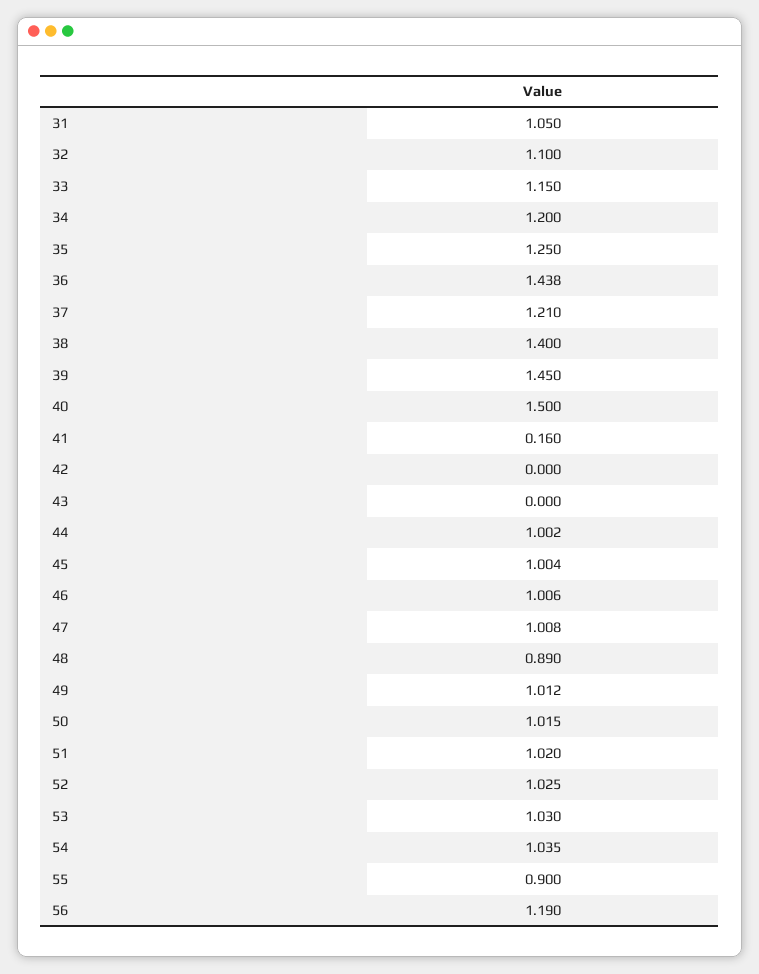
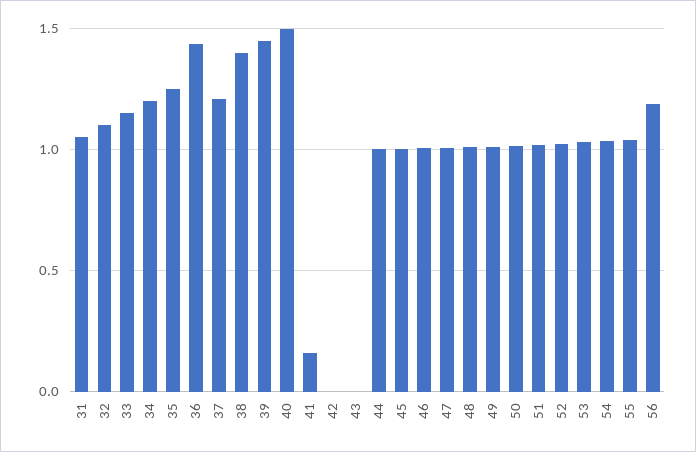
  {
    "31": 1.05,
    "32": 1.1,
    "33": 1.15,
    "34": 1.2,
    "35": 1.25,
    "36": 1.438,
    "37": 1.21,
    "38": 1.4,
    "39": 1.45,
    "40": 1.5,
    "41": 0.16,
    "42": 0,
    "43": 0,
    "44": 1.002,
    "45": 1.004,
    "46": 1.006,
    "47": 1.008,
-   "48": 0.89,
+   "48": 1,
    "49": 1.012,
    "50": 1.015,
    "51": 1.02,
    "52": 1.025,
    "53": 1.03,
    "54": 1.035,
-   "55": 0.9,
+   "55": 1.05,
    "56": 1.19
  }

